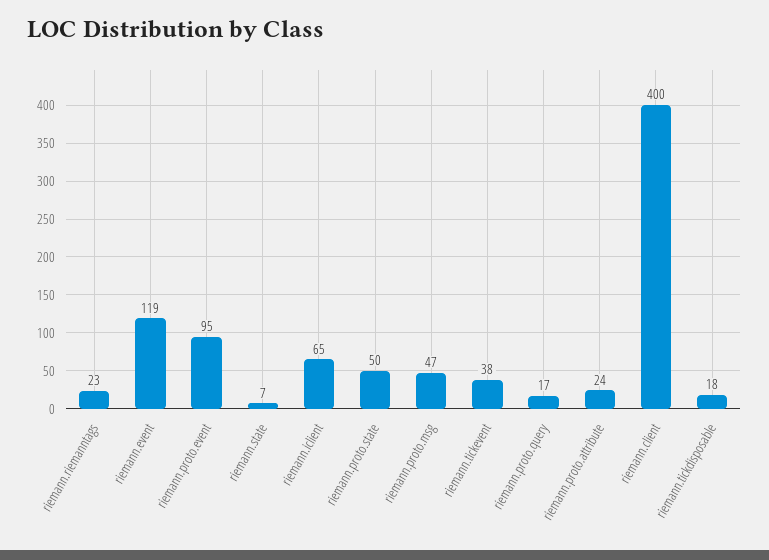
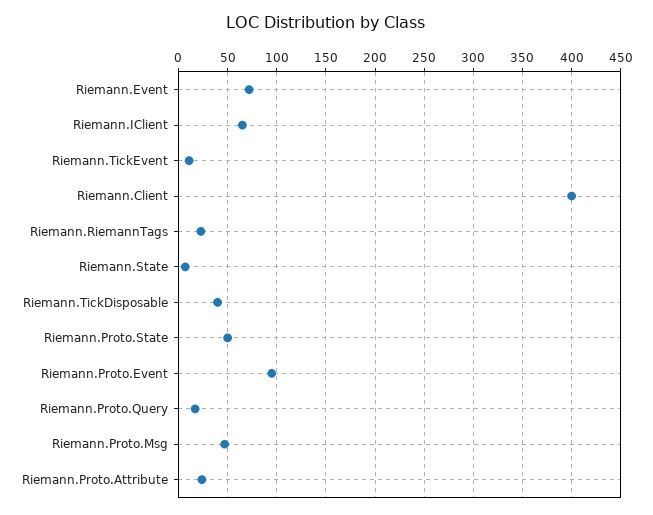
  {
    "riemann.riemanntags": 23,
-   "riemann.event": 119,
+   "riemann.event": 70,
    "riemann.proto.event": 95,
    "riemann.state": 7,
    "riemann.iclient": 65,
    "riemann.proto.state": 50,
    "riemann.proto.msg": 47,
-   "riemann.tickevent": 38,
+   "riemann.tickevent": 10,
    "riemann.proto.query": 17,
    "riemann.proto.attribute": 24,
    "riemann.client": 400,
-   "riemann.tickdisposable": 18
+   "riemann.tickdisposable": 40
  }

